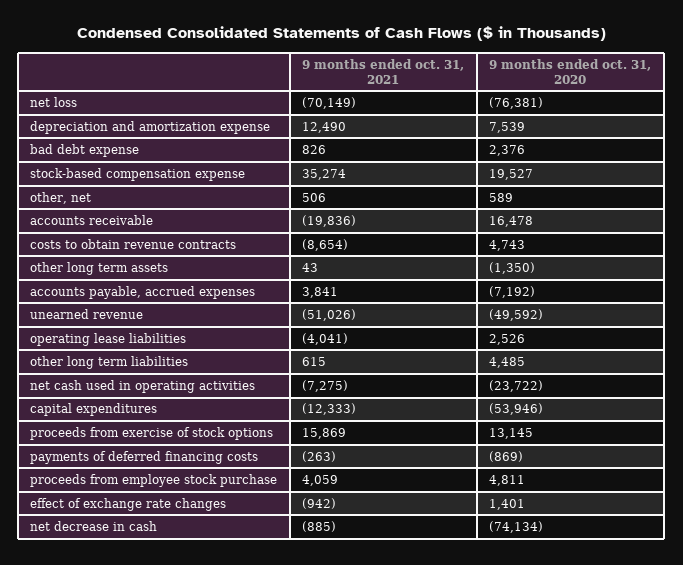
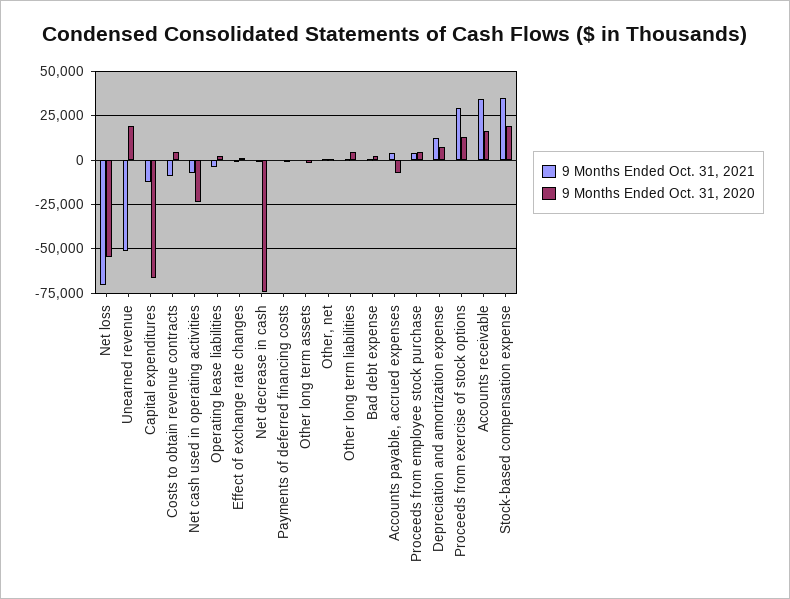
  {
    "9 months ended oct. 31, 2021": {
      "net loss": -70149,
      "depreciation and amortization expense": 12490,
      "bad debt expense": 826,
      "stock-based compensation expense": 35274,
      "other, net": 506,
-     "accounts receivable": -19836,
+     "accounts receivable": 35000,
      "costs to obtain revenue contracts": -8654,
      "other long term assets": 43,
      "accounts payable, accrued expenses": 3841,
      "unearned revenue": -51026,
      "operating lease liabilities": -4041,
      "other long term liabilities": 615,
      "net cash used in operating activities": -7275,
      "capital expenditures": -12333,
-     "proceeds from exercise of stock options": 15869,
+     "proceeds from exercise of stock options": 30000,
      "payments of deferred financing costs": -263,
      "proceeds from employee stock purchase": 4059,
      "effect of exchange rate changes": -942,
      "net decrease in cash": -885
    },
    "9 months ended oct. 31, 2020": {
-     "net loss": -76381,
+     "net loss": -55000,
      "depreciation and amortization expense": 7539,
      "bad debt expense": 2376,
      "stock-based compensation expense": 19527,
      "other, net": 589,
      "accounts receivable": 16478,
      "costs to obtain revenue contracts": 4743,
      "other long term assets": -1350,
      "accounts payable, accrued expenses": -7192,
-     "unearned revenue": -49592,
+     "unearned revenue": 20000,
      "operating lease liabilities": 2526,
      "other long term liabilities": 4485,
      "net cash used in operating activities": -23722,
-     "capital expenditures": -53946,
+     "capital expenditures": -65000,
      "proceeds from exercise of stock options": 13145,
      "payments of deferred financing costs": -869,
      "proceeds from employee stock purchase": 4811,
      "effect of exchange rate changes": 1401,
      "net decrease in cash": -74134
    }
  }

